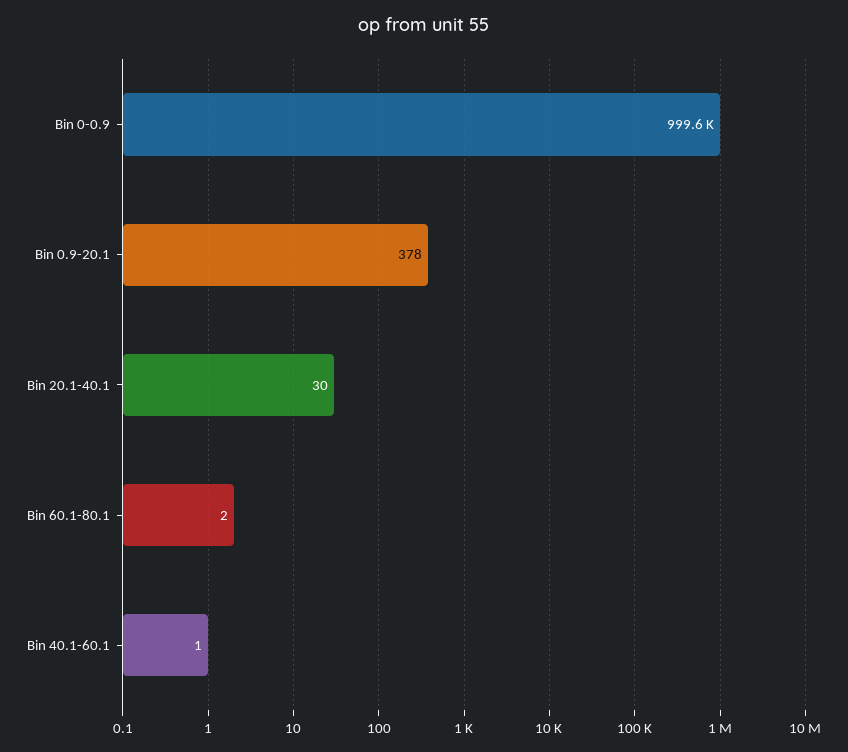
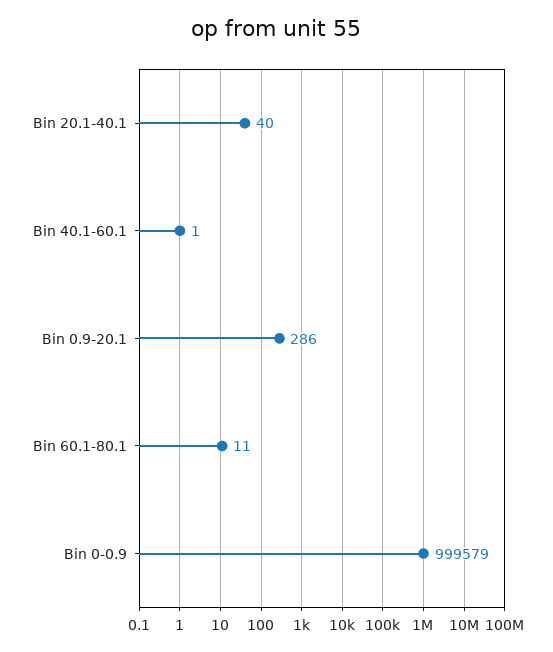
  {
    "Bin 0-0.9": 999579,
-   "Bin 0.9-20.1": 378,
+   "Bin 0.9-20.1": 286,
-   "Bin 20.1-40.1": 30,
+   "Bin 20.1-40.1": 40,
-   "Bin 60.1-80.1": 2,
+   "Bin 60.1-80.1": 11,
    "Bin 40.1-60.1": 1
  }

